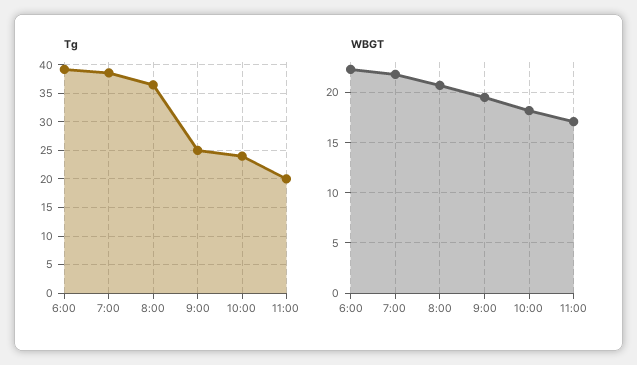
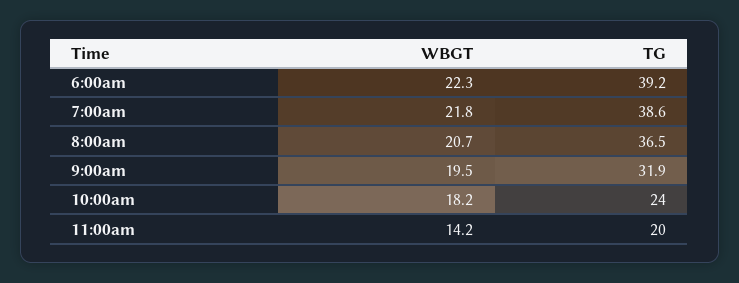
  {
    "Tg": {
      "6:00": 39.2,
      "7:00": 38.6,
      "8:00": 36.5,
-     "9:00": 25,
+     "9:00": 31.9,
      "10:00": 24,
      "11:00": 20
    },
    "WBGT": {
      "6:00": 22.3,
      "7:00": 21.8,
      "8:00": 20.7,
      "9:00": 19.5,
      "10:00": 18.2,
-     "11:00": 17
+     "11:00": 14.2
    }
  }

